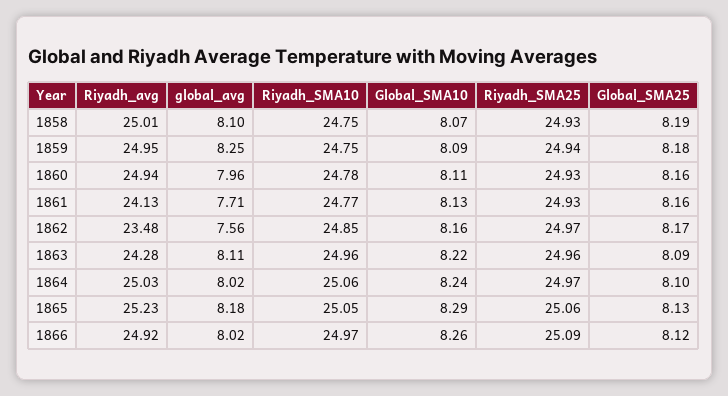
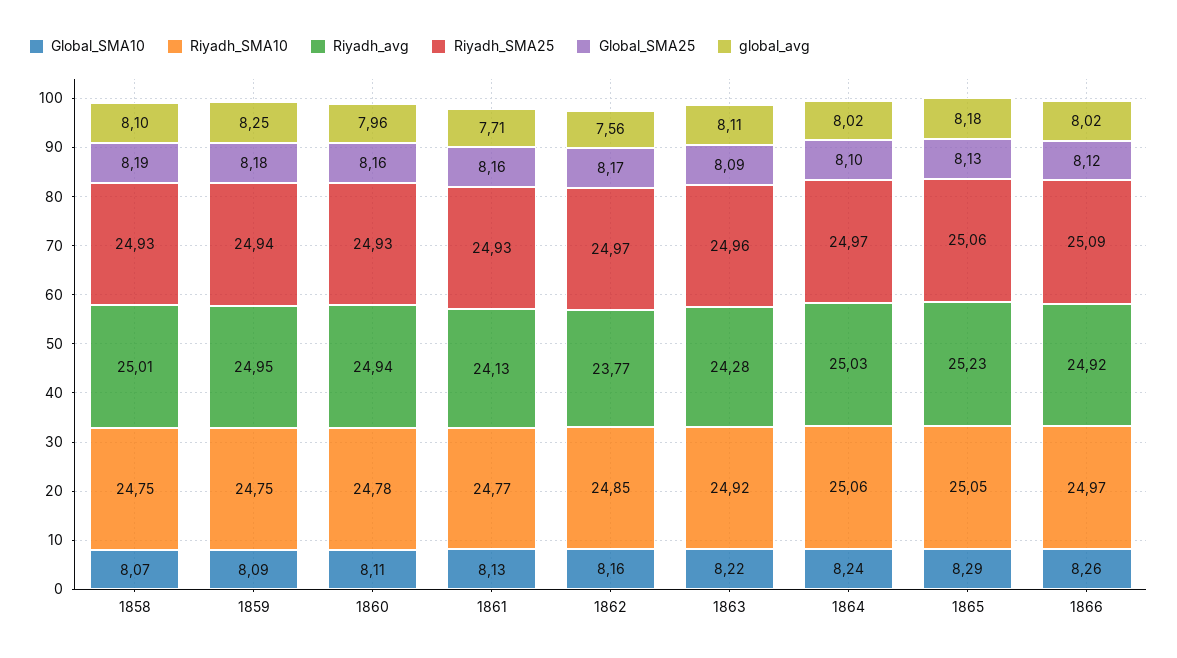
  {
    "Riyadh_avg": {
      "1858": 25.01,
      "1859": 24.95,
      "1860": 24.94,
      "1861": 24.13,
-     "1862": 23.48,
+     "1862": 23.77,
      "1863": 24.28,
      "1864": 25.03,
      "1865": 25.23,
      "1866": 24.92
    },
    "global_avg": {
      "1858": 8.1,
      "1859": 8.25,
      "1860": 7.96,
      "1861": 7.71,
      "1862": 7.56,
      "1863": 8.11,
      "1864": 8.02,
      "1865": 8.18,
      "1866": 8.02
    },
    "Riyadh_SMA10": {
      "1858": 24.75,
      "1859": 24.75,
      "1860": 24.78,
      "1861": 24.77,
      "1862": 24.85,
-     "1863": 24.96,
+     "1863": 24.92,
      "1864": 25.06,
      "1865": 25.05,
      "1866": 24.97
    },
    "Global_SMA10": {
      "1858": 8.07,
      "1859": 8.09,
      "1860": 8.11,
      "1861": 8.13,
      "1862": 8.16,
      "1863": 8.22,
      "1864": 8.24,
      "1865": 8.29,
      "1866": 8.26
    },
    "Riyadh_SMA25": {
      "1858": 24.93,
      "1859": 24.94,
      "1860": 24.93,
      "1861": 24.93,
      "1862": 24.97,
      "1863": 24.96,
      "1864": 24.97,
      "1865": 25.06,
      "1866": 25.09
    },
    "Global_SMA25": {
      "1858": 8.19,
      "1859": 8.18,
      "1860": 8.16,
      "1861": 8.16,
      "1862": 8.17,
      "1863": 8.09,
      "1864": 8.1,
      "1865": 8.13,
      "1866": 8.12
    }
  }

